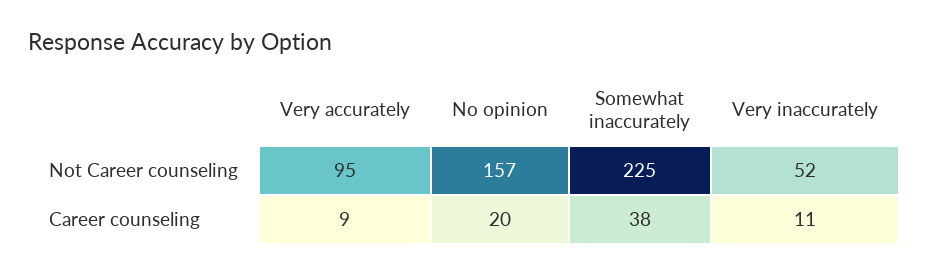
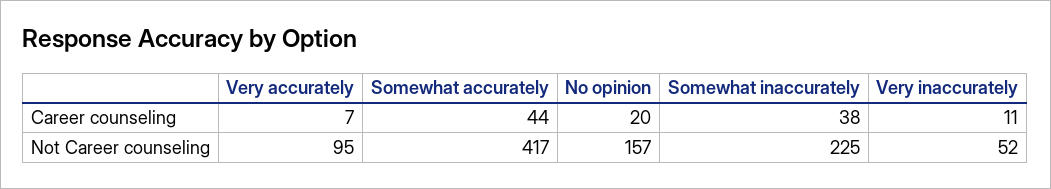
  {
    "Very accurately": {
      "Not Career counseling": 95,
-     "Career counseling": 9
+     "Career counseling": 7
    },
    "No opinion": {
      "Not Career counseling": 157,
      "Career counseling": 20
    },
    "Somewhat inaccurately": {
      "Not Career counseling": 225,
      "Career counseling": 38
    },
    "Very inaccurately": {
      "Not Career counseling": 52,
      "Career counseling": 11
-   }
+   },
+   "Somewhat accurately": {
+     "Career counseling": 44,
+     "Not Career counseling": 417
+   }
  }

